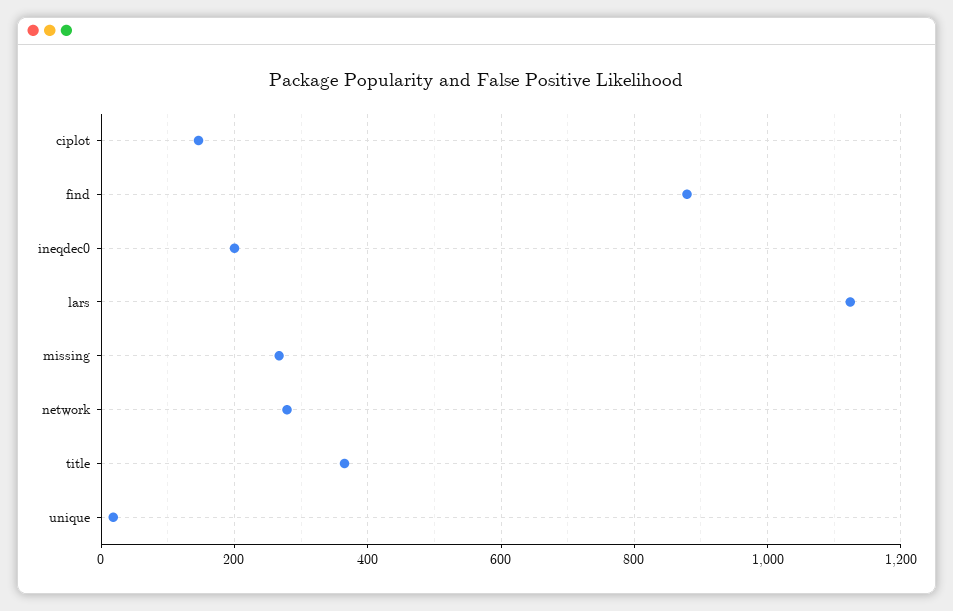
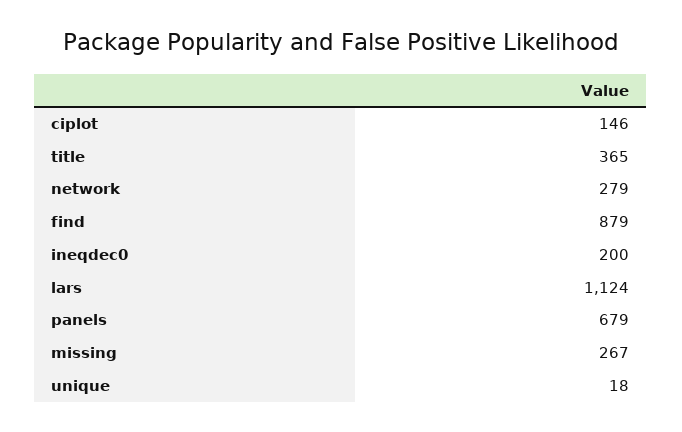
  {
    "ciplot": 146,
    "find": 879,
    "ineqdec0": 200,
    "lars": 1124,
    "missing": 267,
    "network": 279,
    "title": 365,
-   "unique": 18
+   "unique": 18,
+   "panels": 679
  }

